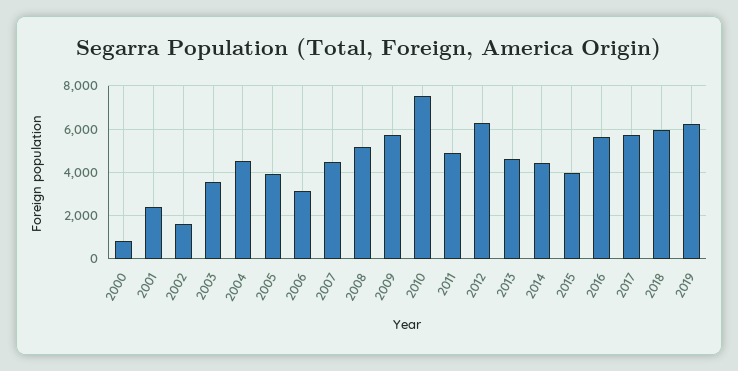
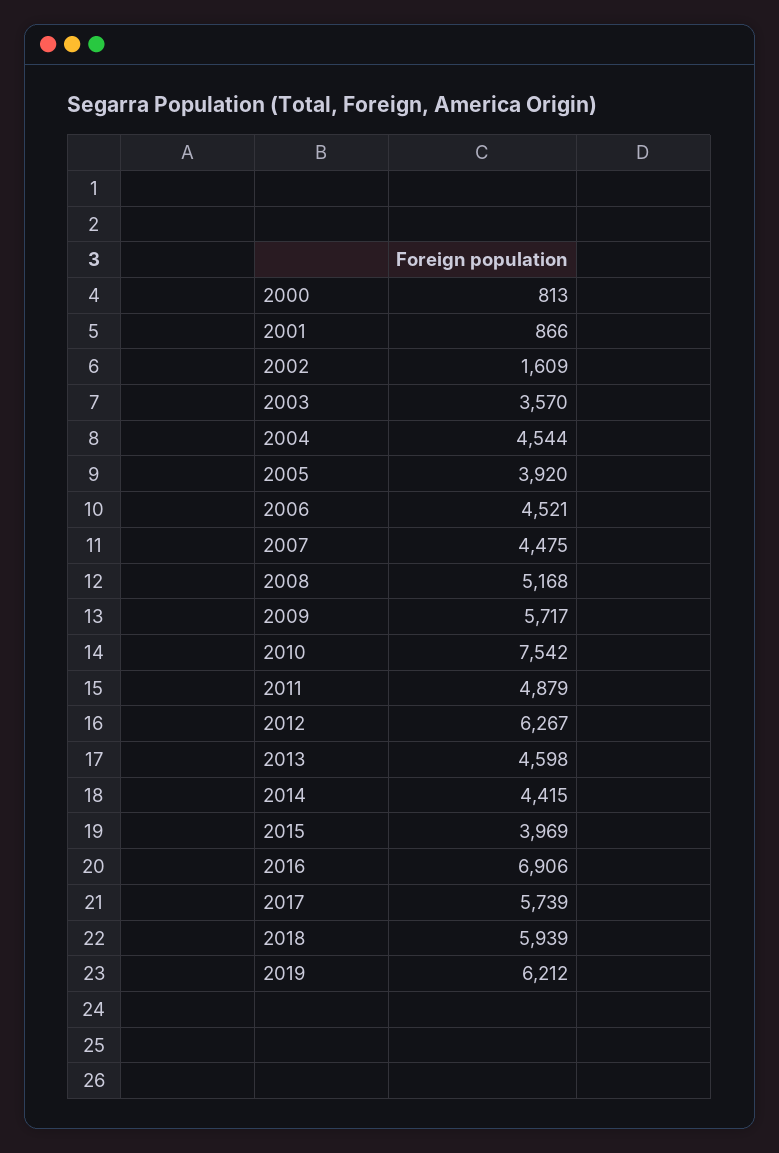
  {
    "2000": 813,
-   "2001": 2500,
+   "2001": 866,
    "2002": 1609,
    "2003": 3570,
    "2004": 4544,
    "2005": 3920,
-   "2006": 3000,
+   "2006": 4521,
    "2007": 4475,
    "2008": 5168,
    "2009": 5717,
    "2010": 7542,
    "2011": 4879,
    "2012": 6267,
    "2013": 4598,
    "2014": 4415,
    "2015": 3969,
-   "2016": 5500,
+   "2016": 6906,
    "2017": 5739,
    "2018": 5939,
    "2019": 6212
  }

